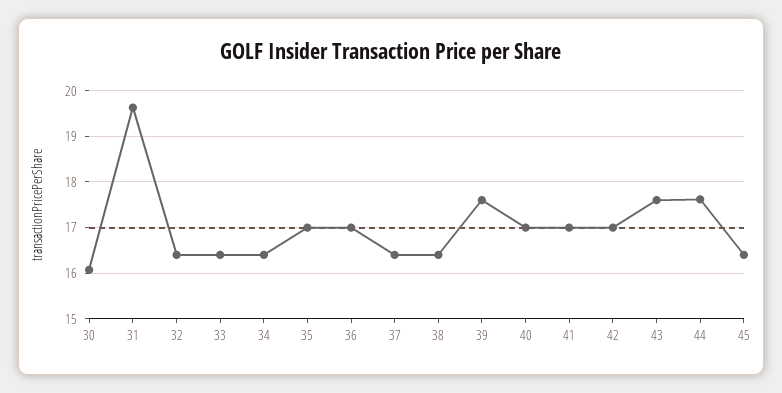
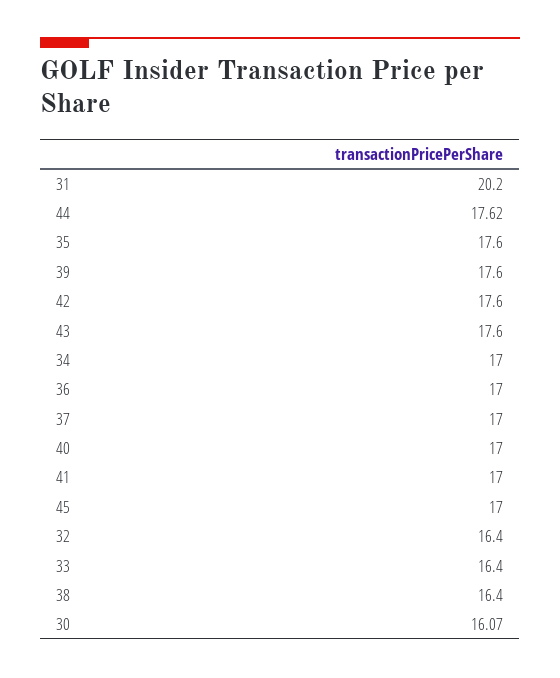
  {
    "30": 16.07,
-   "31": 19.6,
+   "31": 20.2,
    "32": 16.4,
    "33": 16.4,
-   "34": 16.4,
+   "34": 17,
-   "35": 17,
+   "35": 17.6,
    "36": 17,
-   "37": 16.4,
+   "37": 17,
    "38": 16.4,
    "39": 17.6,
    "40": 17,
    "41": 17,
-   "42": 17,
+   "42": 17.6,
    "43": 17.6,
    "44": 17.62,
-   "45": 16.4
+   "45": 17
  }

